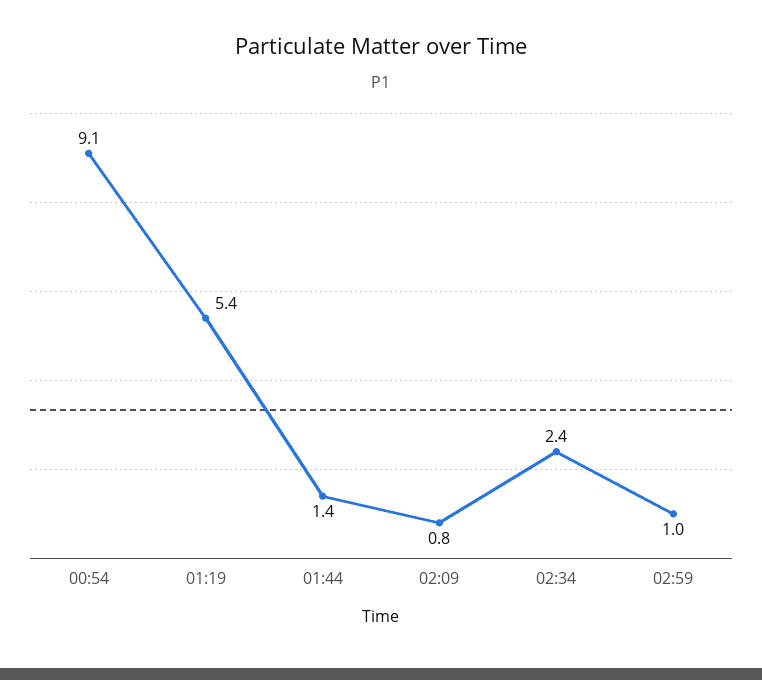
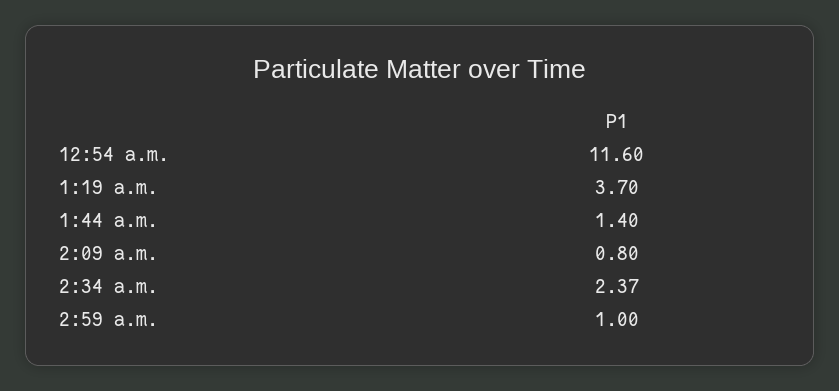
  {
-   "00:54": 9.1,
+   "00:54": 11.6,
-   "01:19": 5.4,
+   "01:19": 3.7,
    "01:44": 1.4,
    "02:09": 0.8,
    "02:34": 2.37,
    "02:59": 1
  }

